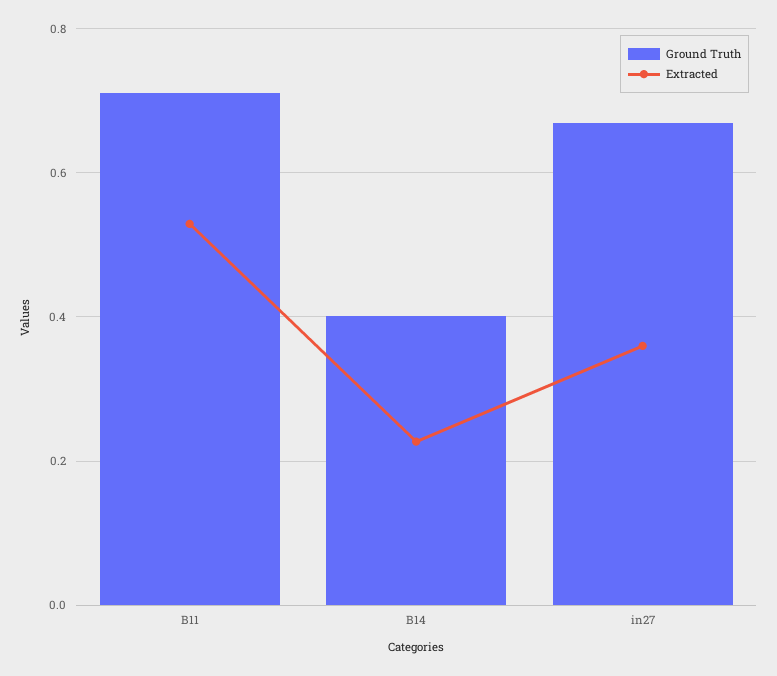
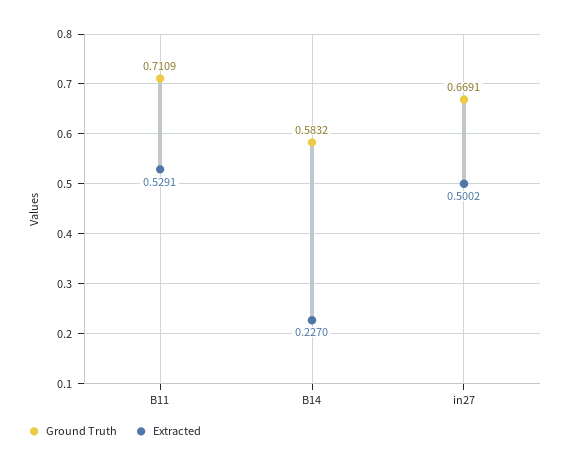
  {
    "Ground Truth": {
      "B11": 0.7109,
-     "B14": 0.4,
+     "B14": 0.5832,
      "in27": 0.6691
    },
    "Extracted": {
      "B11": 0.5291,
      "B14": 0.227,
-     "in27": 0.36
+     "in27": 0.5002
    }
  }

